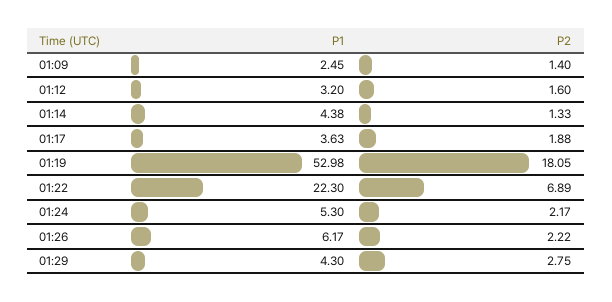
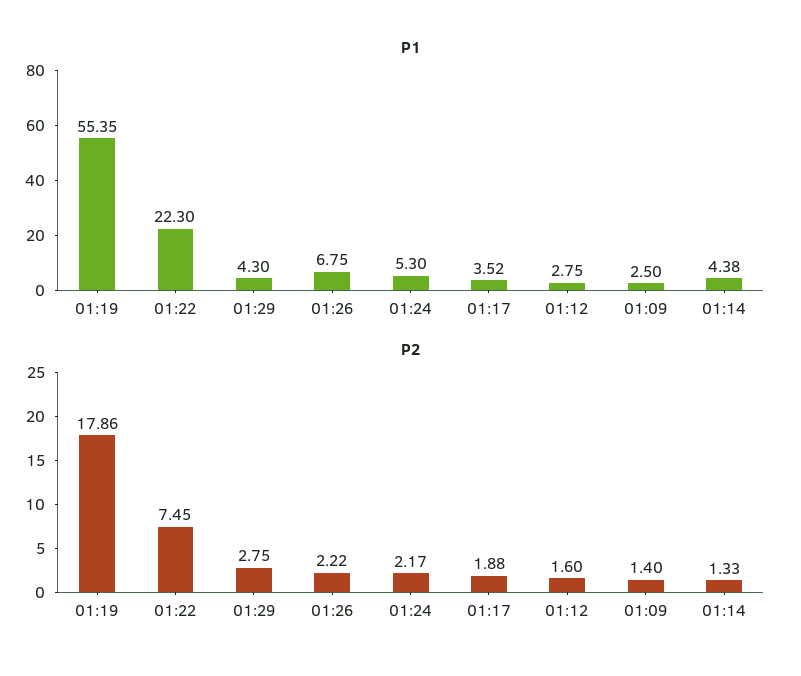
  {
    "P1": {
-     "01:09": 2.45,
+     "01:09": 2.5,
-     "01:12": 3.2,
+     "01:12": 2.75,
      "01:14": 4.38,
-     "01:17": 3.63,
+     "01:17": 3.52,
-     "01:19": 52.98,
+     "01:19": 55.35,
      "01:22": 22.3,
      "01:24": 5.3,
-     "01:26": 6.17,
+     "01:26": 6.75,
      "01:29": 4.3
    },
    "P2": {
      "01:09": 1.4,
      "01:12": 1.6,
      "01:14": 1.33,
      "01:17": 1.88,
-     "01:19": 18.05,
+     "01:19": 17.86,
-     "01:22": 6.89,
+     "01:22": 7.45,
      "01:24": 2.17,
      "01:26": 2.22,
      "01:29": 2.75
    }
  }

